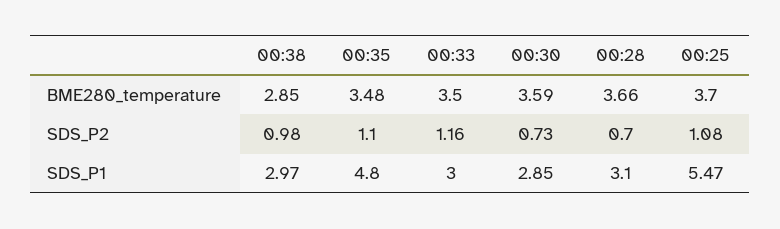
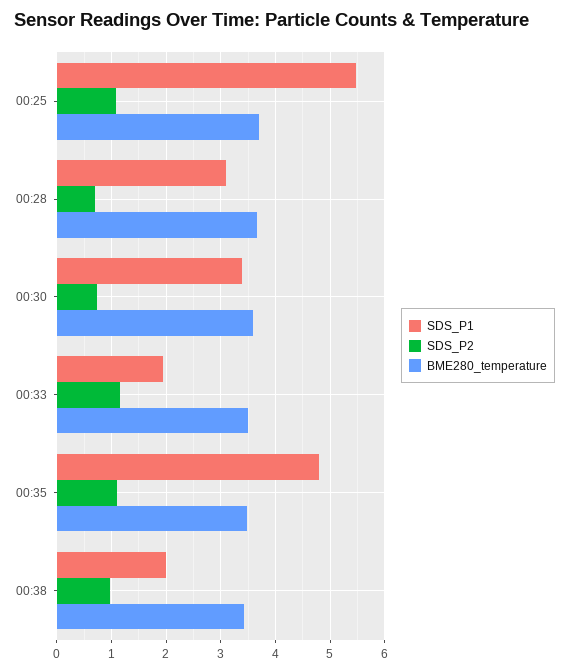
  {
    "BME280_temperature": {
-     "00:38": 2.85,
+     "00:38": 3.4,
      "00:35": 3.48,
      "00:33": 3.5,
      "00:30": 3.59,
      "00:28": 3.66,
      "00:25": 3.7
    },
    "SDS_P2": {
      "00:38": 0.98,
      "00:35": 1.1,
      "00:33": 1.16,
      "00:30": 0.73,
      "00:28": 0.7,
      "00:25": 1.08
    },
    "SDS_P1": {
-     "00:38": 2.97,
+     "00:38": 2,
      "00:35": 4.8,
-     "00:33": 3,
+     "00:33": 2,
-     "00:30": 2.85,
+     "00:30": 3.4,
      "00:28": 3.1,
      "00:25": 5.47
    }
  }

